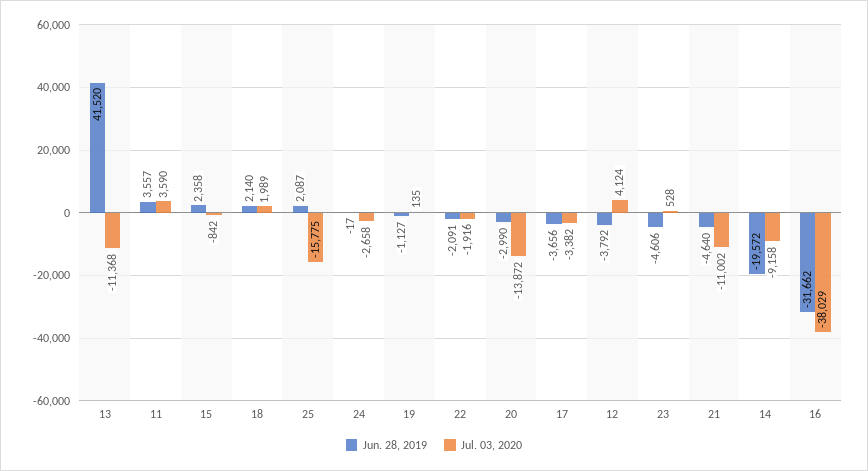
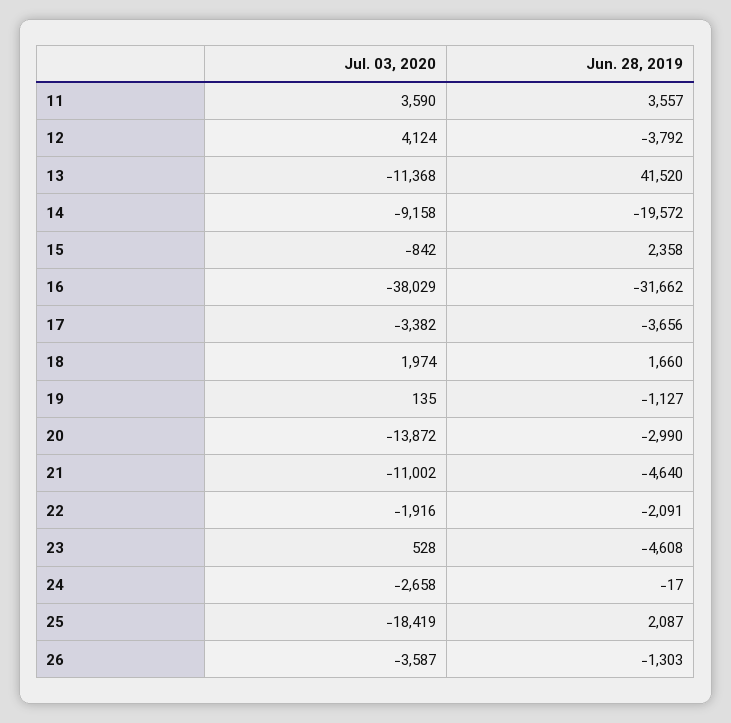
  {
    "Jun. 28, 2019": {
      "13": 41520,
      "11": 3557,
      "15": 2358,
-     "18": 2140,
+     "18": 1660,
      "25": 2087,
      "24": -17,
      "19": -1127,
      "22": -2091,
      "20": -2990,
      "17": -3656,
      "12": -3792,
-     "23": -4606,
+     "23": -4608,
      "21": -4640,
      "14": -19572,
-     "16": -31662
+     "16": -31662,
+     "26": -1303
    },
    "Jul. 03, 2020": {
      "13": -11368,
      "11": 3590,
      "15": -842,
-     "18": 1989,
+     "18": 1974,
-     "25": -15775,
+     "25": -18419,
      "24": -2658,
      "19": 135,
      "22": -1916,
      "20": -13872,
      "17": -3382,
      "12": 4124,
      "23": 528,
      "21": -11002,
      "14": -9158,
-     "16": -38029
+     "16": -38029,
+     "26": -3587
    }
  }

